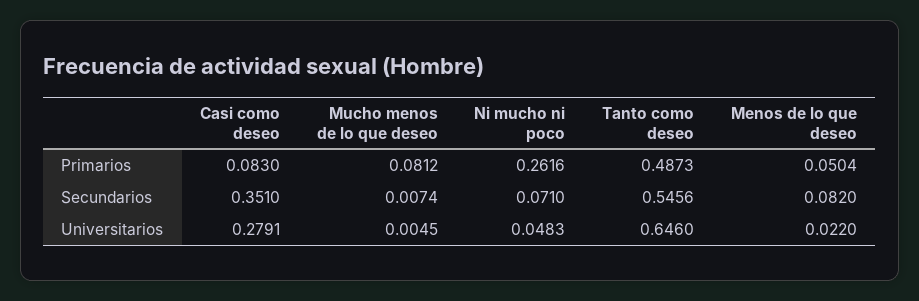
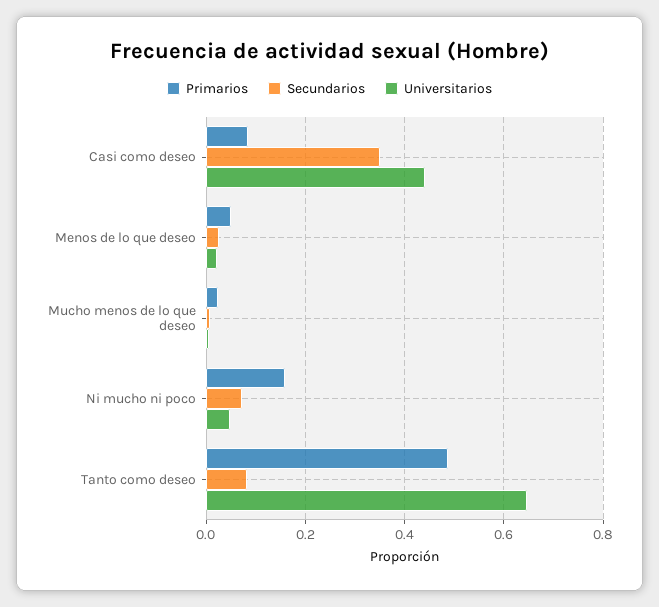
  {
    "Primarios": {
      "Casi como deseo": 0.083,
-     "Mucho menos de lo que deseo": 0.0812,
+     "Mucho menos de lo que deseo": 0.02,
-     "Ni mucho ni poco": 0.2616,
+     "Ni mucho ni poco": 0.16,
      "Tanto como deseo": 0.4873,
      "Menos de lo que deseo": 0.0504
    },
    "Secundarios": {
      "Casi como deseo": 0.351,
      "Mucho menos de lo que deseo": 0.0074,
      "Ni mucho ni poco": 0.071,
-     "Tanto como deseo": 0.5456,
+     "Tanto como deseo": 0.08,
-     "Menos de lo que deseo": 0.082
+     "Menos de lo que deseo": 0.02
    },
    "Universitarios": {
-     "Casi como deseo": 0.2791,
+     "Casi como deseo": 0.44,
      "Mucho menos de lo que deseo": 0.0045,
      "Ni mucho ni poco": 0.0483,
      "Tanto como deseo": 0.646,
      "Menos de lo que deseo": 0.022
    }
  }

